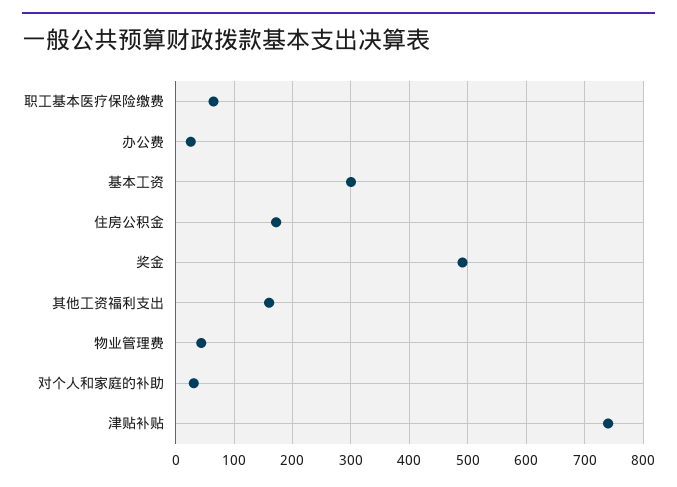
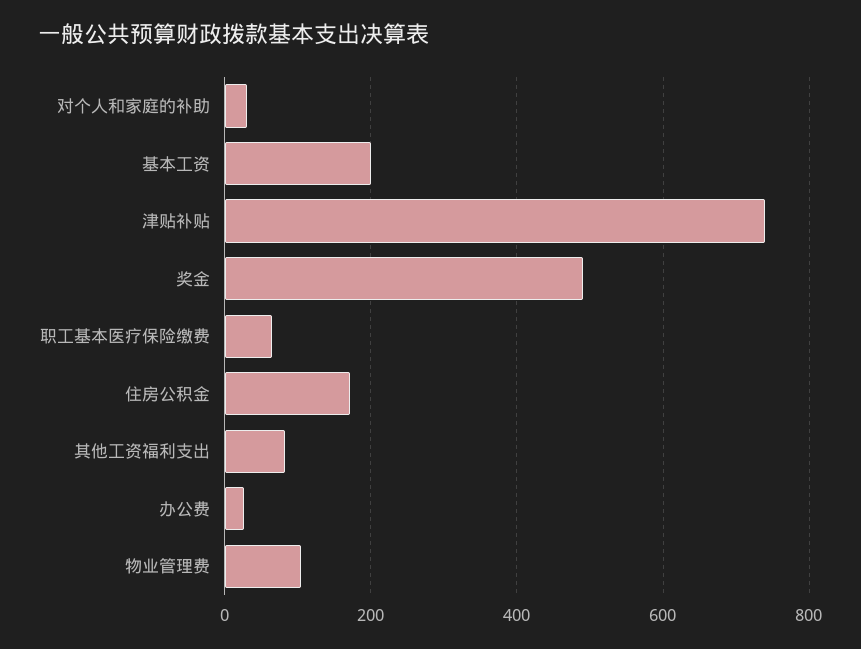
  {
    "职工基本医疗保险缴费": 60,
    "办公费": 20,
-   "基本工资": 300,
+   "基本工资": 200,
    "住房公积金": 180,
    "奖金": 500,
-   "其他工资福利支出": 160,
+   "其他工资福利支出": 80,
-   "物业管理费": 40,
+   "物业管理费": 100,
    "对个人和家庭的补助": 40,
    "津贴补贴": 740
  }

